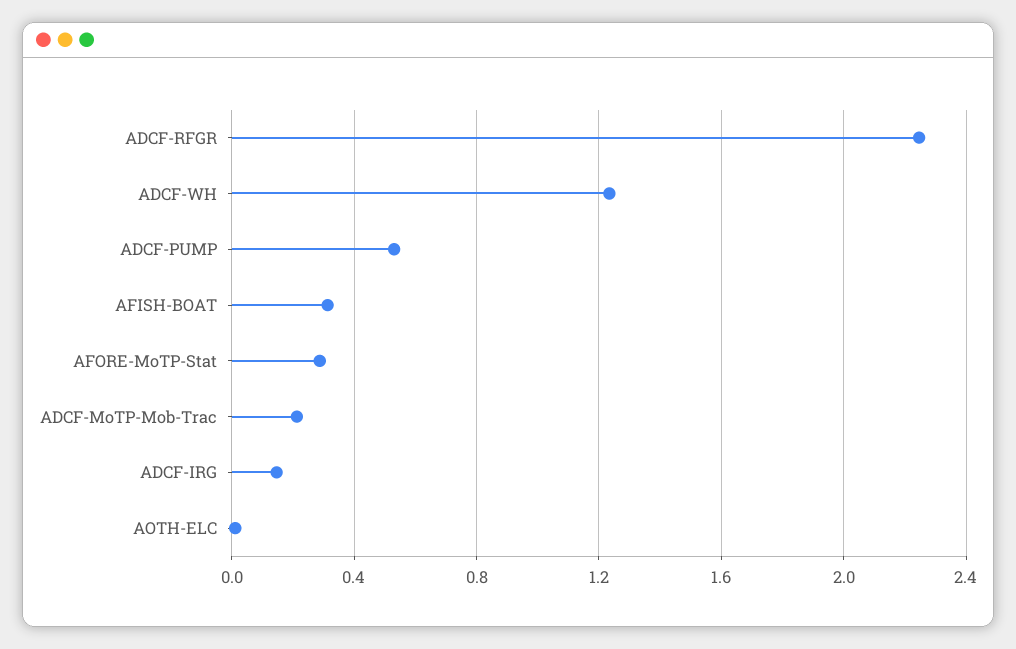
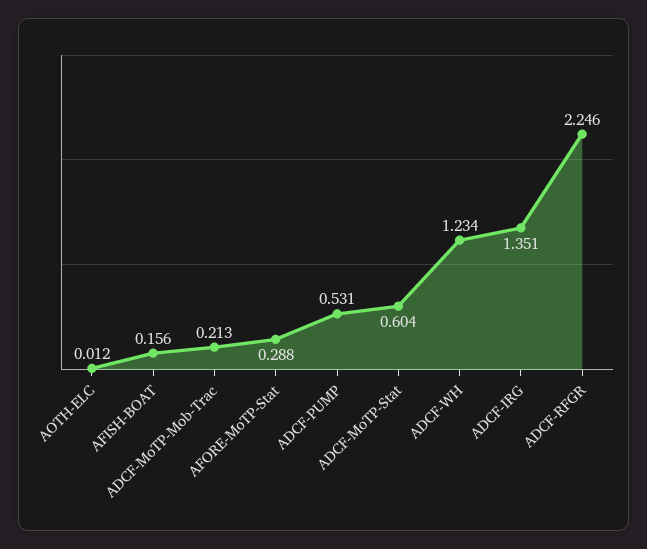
  {
    "ADCF-RFGR": 2.246,
    "ADCF-WH": 1.234,
    "ADCF-PUMP": 0.531,
-   "AFISH-BOAT": 0.3,
+   "AFISH-BOAT": 0.156,
    "AFORE-MoTP-Stat": 0.288,
    "ADCF-MoTP-Mob-Trac": 0.213,
-   "ADCF-IRG": 0.15,
+   "ADCF-IRG": 1.351,
-   "AOTH-ELC": 0.012
+   "AOTH-ELC": 0.012,
+   "ADCF-MoTP-Stat": 0.604
  }

